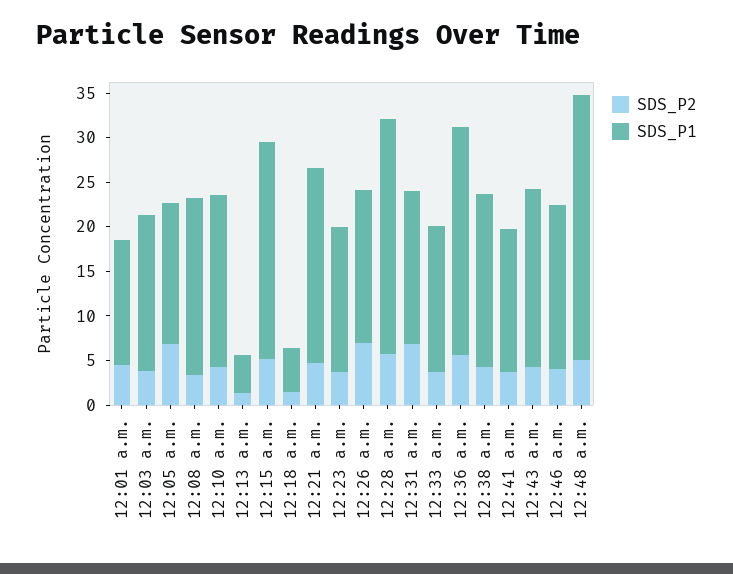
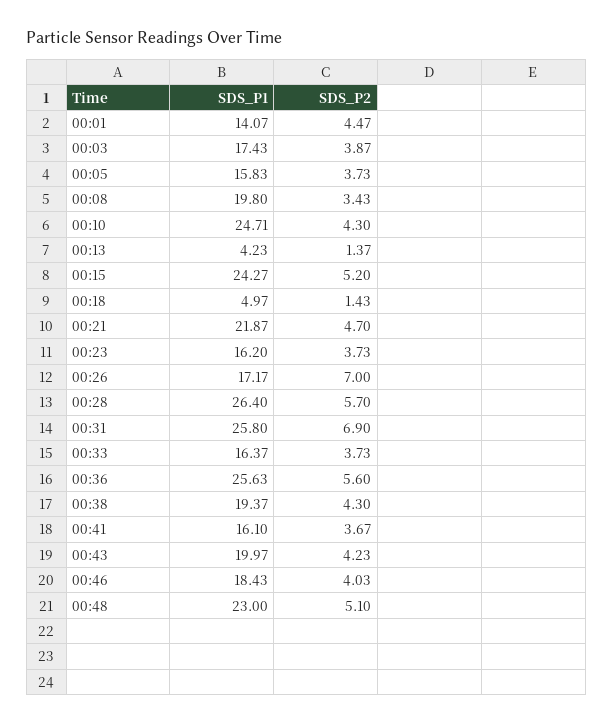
  {
    "SDS_P2": {
      "12:01 a.m.": 4.47,
      "12:03 a.m.": 3.87,
-     "12:05 a.m.": 7,
+     "12:05 a.m.": 3.73,
      "12:08 a.m.": 3.43,
      "12:10 a.m.": 4.3,
      "12:13 a.m.": 1.37,
      "12:15 a.m.": 5.2,
      "12:18 a.m.": 1.43,
      "12:21 a.m.": 4.7,
      "12:23 a.m.": 3.73,
      "12:26 a.m.": 7,
      "12:28 a.m.": 5.7,
      "12:31 a.m.": 6.9,
      "12:33 a.m.": 3.73,
      "12:36 a.m.": 5.6,
      "12:38 a.m.": 4.3,
      "12:41 a.m.": 3.67,
      "12:43 a.m.": 4.23,
      "12:46 a.m.": 4.03,
      "12:48 a.m.": 5.1
    },
    "SDS_P1": {
      "12:01 a.m.": 14.07,
      "12:03 a.m.": 17.43,
      "12:05 a.m.": 15.83,
      "12:08 a.m.": 19.8,
-     "12:10 a.m.": 19,
+     "12:10 a.m.": 24.71,
      "12:13 a.m.": 4.23,
      "12:15 a.m.": 24.27,
      "12:18 a.m.": 4.97,
      "12:21 a.m.": 21.87,
      "12:23 a.m.": 16.2,
      "12:26 a.m.": 17.17,
      "12:28 a.m.": 26.4,
-     "12:31 a.m.": 17,
+     "12:31 a.m.": 25.8,
      "12:33 a.m.": 16.37,
      "12:36 a.m.": 25.63,
      "12:38 a.m.": 19.37,
      "12:41 a.m.": 16.1,
      "12:43 a.m.": 19.97,
      "12:46 a.m.": 18.43,
-     "12:48 a.m.": 30
+     "12:48 a.m.": 23
    }
  }

